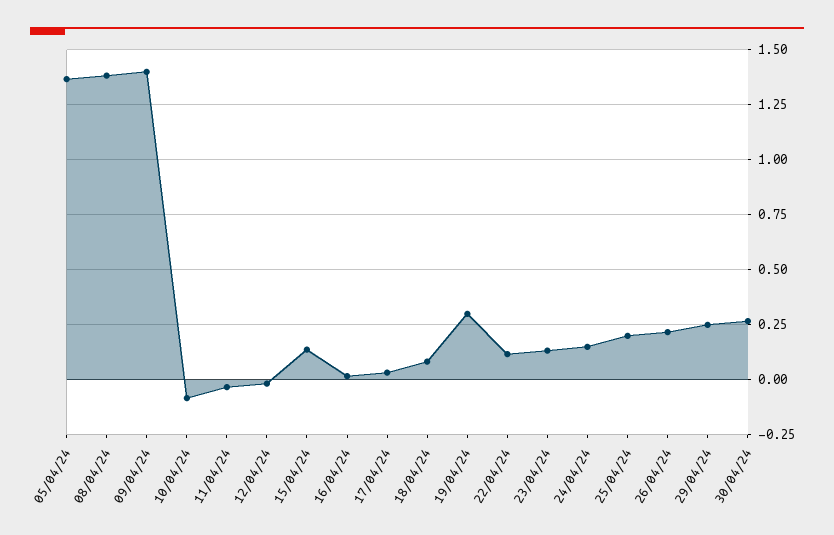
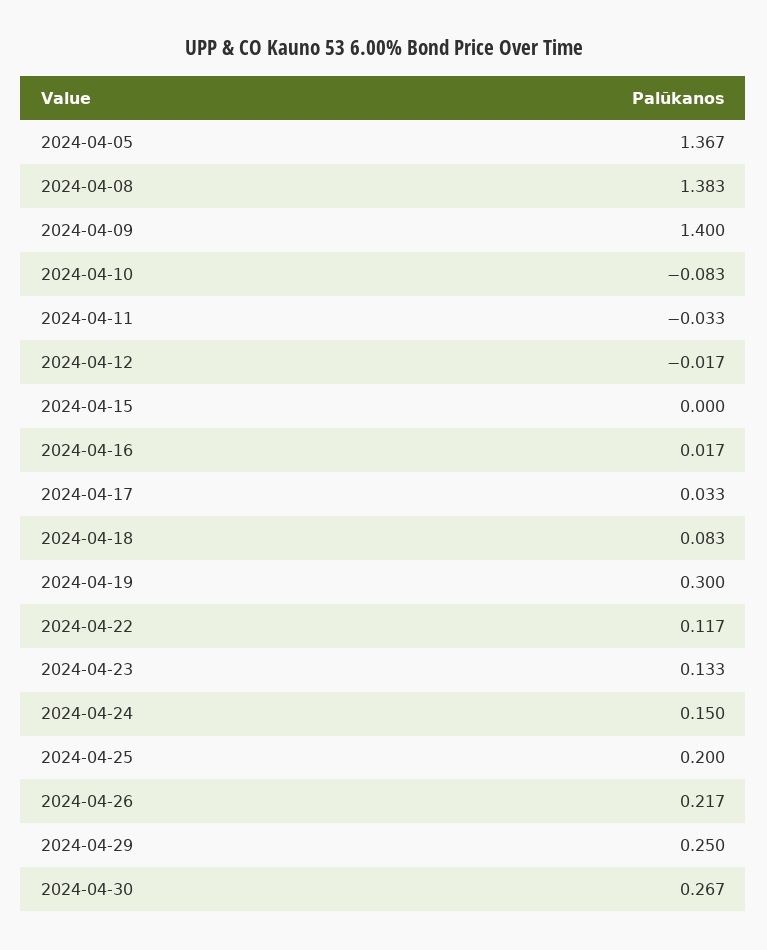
  {
    "05/04/24": 1.367,
    "08/04/24": 1.383,
    "09/04/24": 1.4,
    "10/04/24": -0.083,
    "11/04/24": -0.033,
    "12/04/24": -0.017,
-   "15/04/24": 0.15,
+   "15/04/24": 0,
    "16/04/24": 0.017,
    "17/04/24": 0.033,
    "18/04/24": 0.083,
    "19/04/24": 0.3,
    "22/04/24": 0.117,
    "23/04/24": 0.133,
    "24/04/24": 0.15,
    "25/04/24": 0.2,
    "26/04/24": 0.217,
    "29/04/24": 0.25,
    "30/04/24": 0.267
  }

